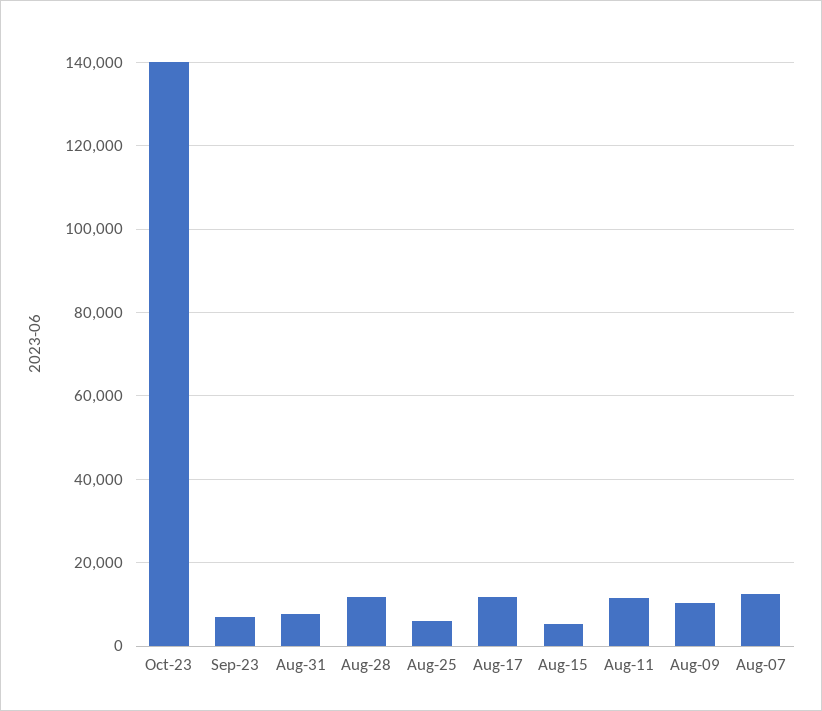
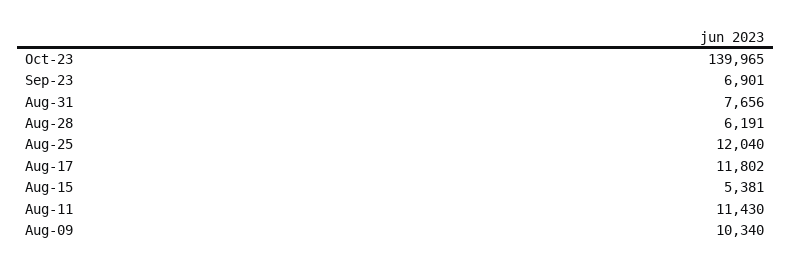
  {
    "Oct-23": 139965,
    "Sep-23": 6901,
    "Aug-31": 7656,
-   "Aug-28": 12000,
+   "Aug-28": 6191,
-   "Aug-25": 6000,
+   "Aug-25": 12040,
    "Aug-17": 11802,
    "Aug-15": 5381,
    "Aug-11": 11430,
-   "Aug-09": 10340,
+   "Aug-09": 10340
-   "Aug-07": 12000
  }

